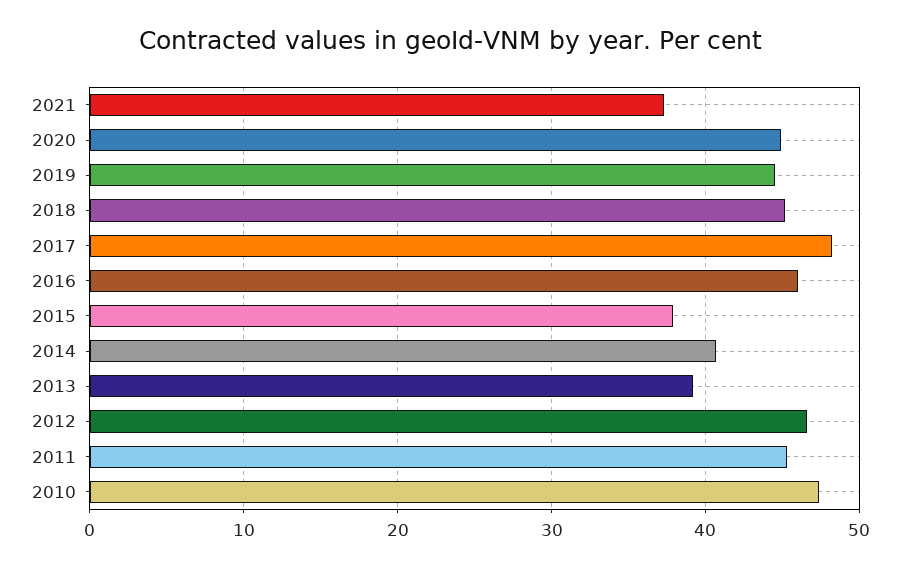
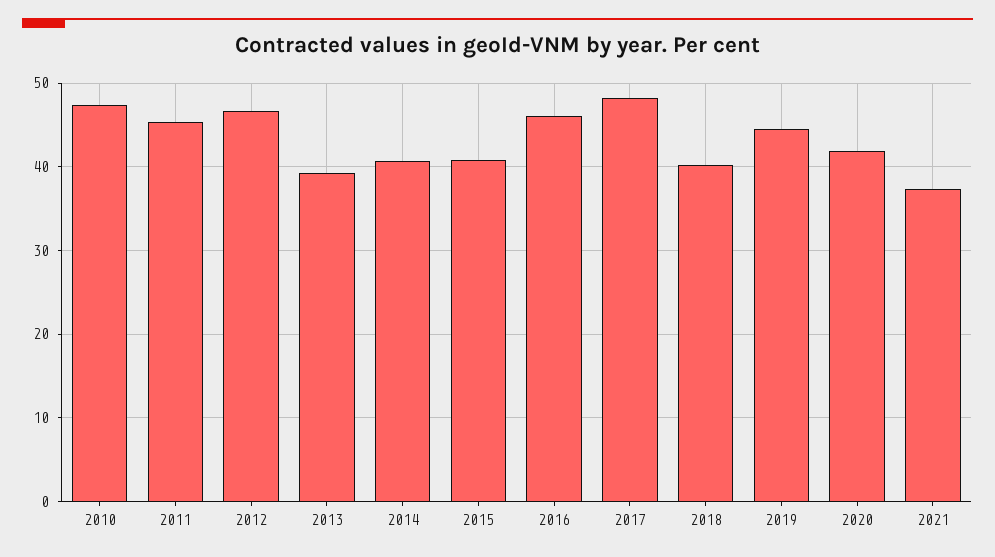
  {
    "2021": 37,
-   "2020": 45,
+   "2020": 42,
    "2019": 45,
-   "2018": 45,
+   "2018": 40,
    "2017": 48,
    "2016": 46,
-   "2015": 38,
+   "2015": 41,
    "2014": 41,
    "2013": 39,
    "2012": 47,
    "2011": 45,
    "2010": 47
  }

